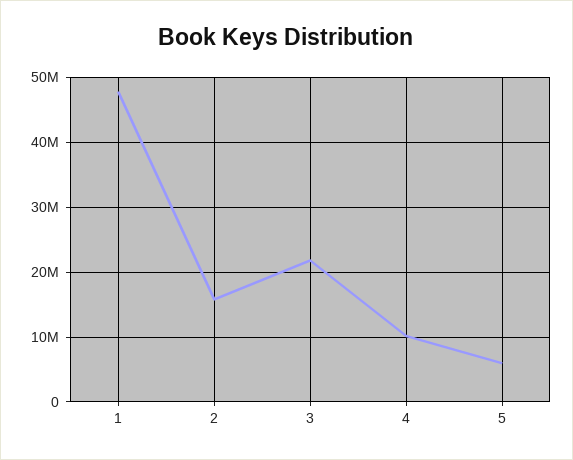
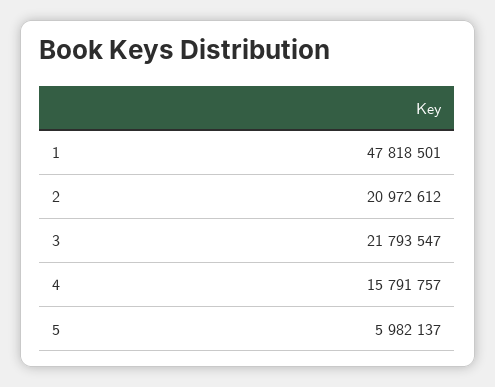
  {
    "1": 47818501,
-   "2": 16000000,
+   "2": 20972612,
    "3": 21793547,
-   "4": 10000000,
+   "4": 15791757,
    "5": 5982137
  }

